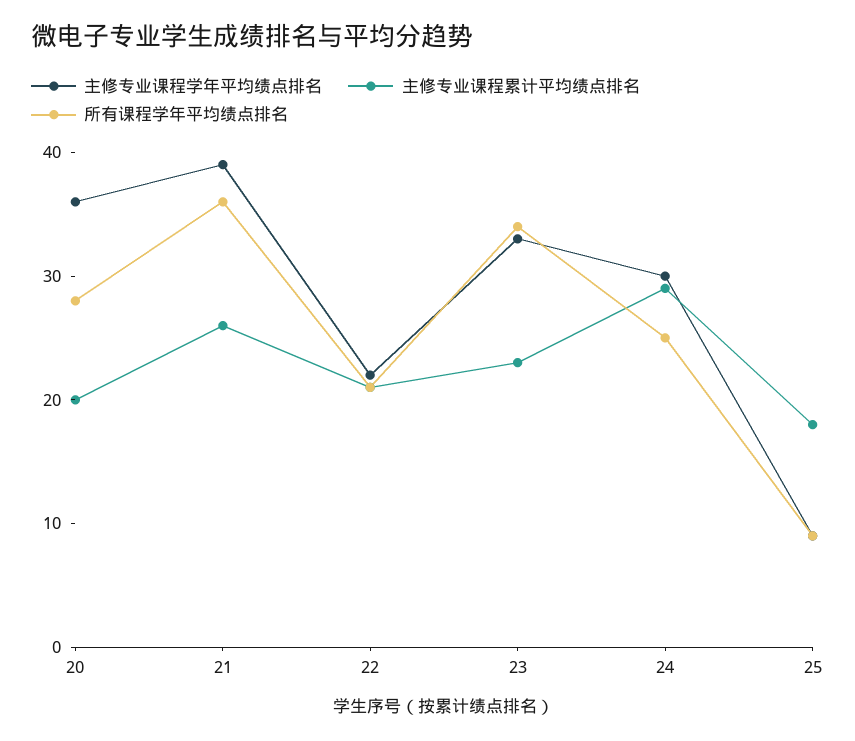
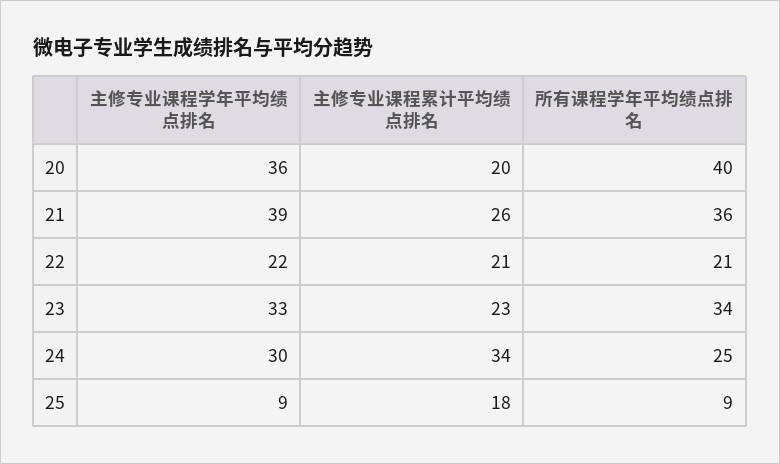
  {
    "主修专业课程学年平均绩点排名": {
      "20": 36,
      "21": 39,
      "22": 22,
      "23": 33,
      "24": 30,
      "25": 9
    },
    "主修专业课程累计平均绩点排名": {
      "20": 20,
      "21": 26,
      "22": 21,
      "23": 23,
-     "24": 29,
+     "24": 34,
      "25": 18
    },
    "所有课程学年平均绩点排名": {
-     "20": 28,
+     "20": 40,
      "21": 36,
      "22": 21,
      "23": 34,
      "24": 25,
      "25": 9
    }
  }

